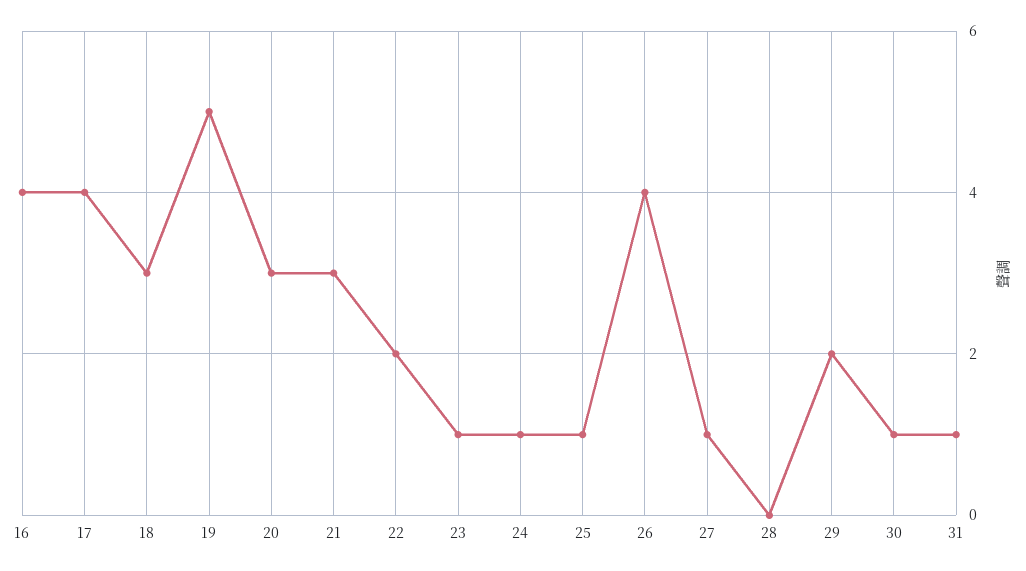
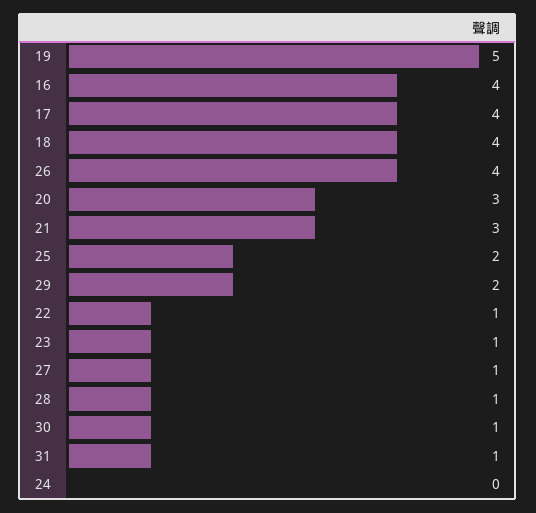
  {
    "16": 4,
    "17": 4,
-   "18": 3,
+   "18": 4,
    "19": 5,
    "20": 3,
    "21": 3,
-   "22": 2,
+   "22": 1,
    "23": 1,
-   "24": 1,
+   "24": 0,
-   "25": 1,
+   "25": 2,
    "26": 4,
    "27": 1,
-   "28": 0,
+   "28": 1,
    "29": 2,
    "30": 1,
    "31": 1
  }

